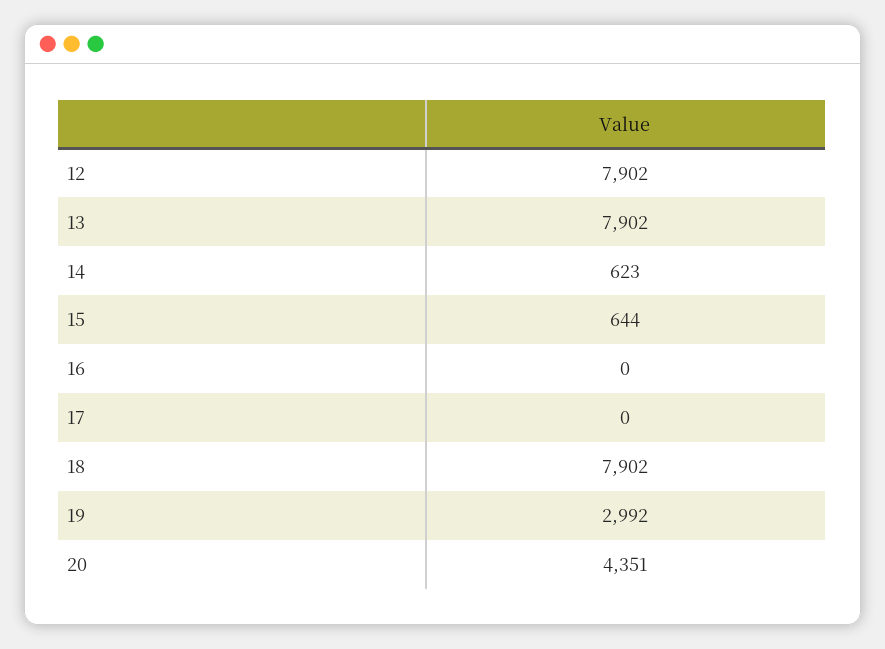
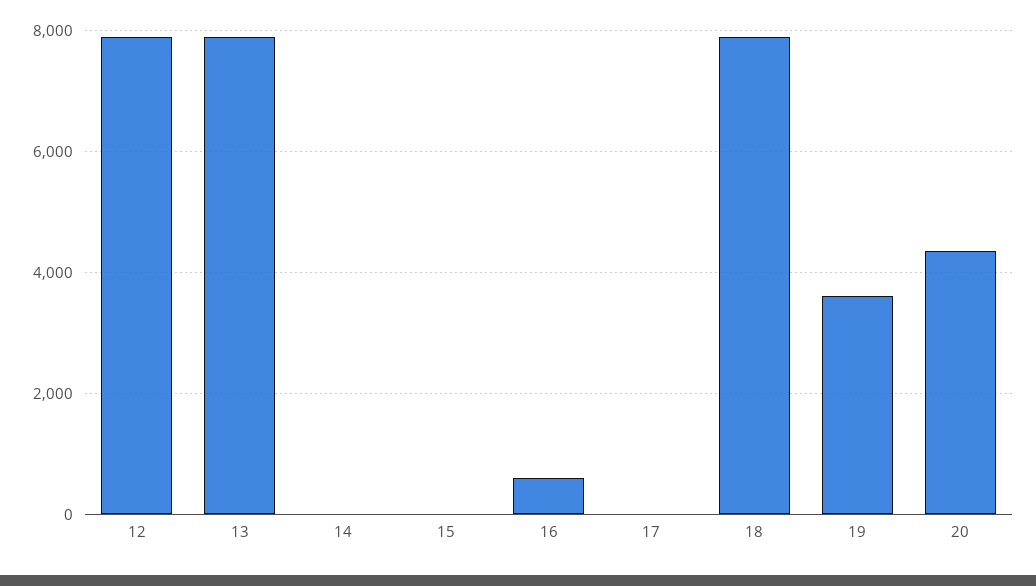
  {
    "12": 7902,
    "13": 7902,
-   "14": 623,
+   "14": 0,
-   "15": 644,
+   "15": 0,
-   "16": 0,
+   "16": 600,
    "17": 0,
    "18": 7902,
-   "19": 2992,
+   "19": 3600,
    "20": 4351
  }

